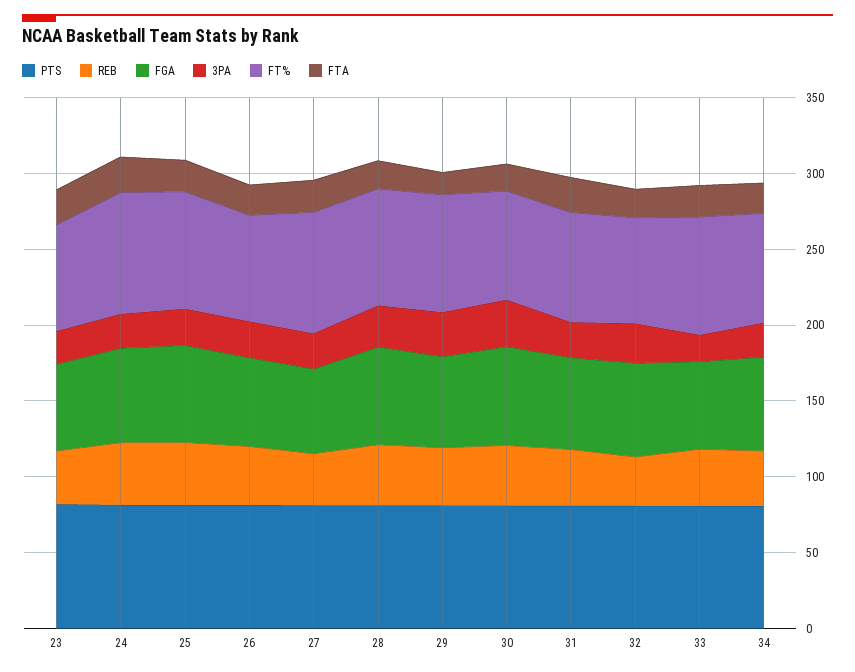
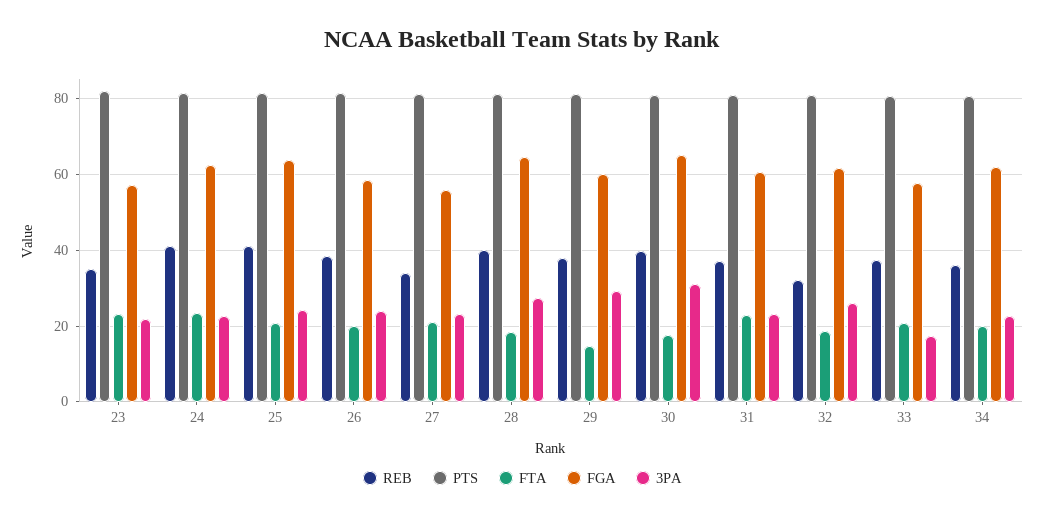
  {
    "PTS": {
      "23": 82,
      "24": 82,
      "25": 82,
      "26": 82,
      "27": 82,
      "28": 82,
      "29": 82,
      "30": 82,
      "31": 80,
      "32": 80,
      "33": 80,
      "34": 80
    },
    "REB": {
      "23": 36,
      "24": 42,
      "25": 42,
      "26": 38,
      "27": 34,
      "28": 40,
      "29": 38,
      "30": 40,
      "31": 38,
      "32": 32,
      "33": 38,
      "34": 36
    },
    "FGA": {
      "23": 58,
      "24": 62,
      "25": 64,
      "26": 58,
      "27": 56,
      "28": 64,
      "29": 60,
      "30": 66,
      "31": 60,
      "32": 62,
      "33": 58,
      "34": 62
    },
    "3PA": {
      "23": 22,
      "24": 22,
      "25": 24,
      "26": 24,
      "27": 24,
      "28": 28,
      "29": 30,
      "30": 32,
      "31": 24,
      "32": 26,
      "33": 18,
      "34": 22
    },
-   "FT%": {
-     "23": 70,
-     "24": 80,
-     "25": 80,
-     "26": 70,
-     "27": 80,
-     "28": 80,
-     "29": 80,
-     "30": 70,
-     "31": 70,
-     "32": 70,
-     "33": 80,
-     "34": 70
-   },
    "FTA": {
      "23": 24,
      "24": 24,
      "25": 20,
      "26": 20,
      "27": 22,
      "28": 18,
      "29": 14,
      "30": 18,
      "31": 24,
      "32": 18,
      "33": 20,
      "34": 20
    }
  }

